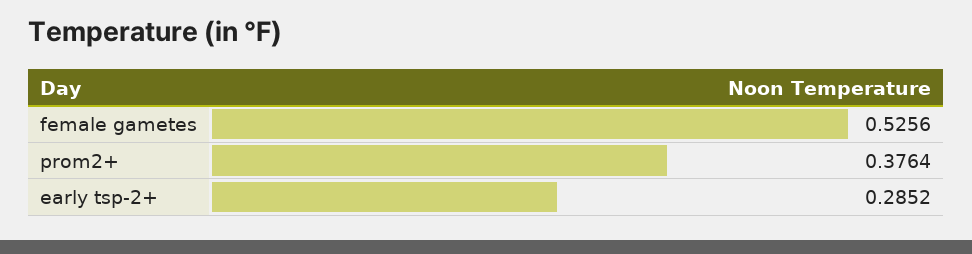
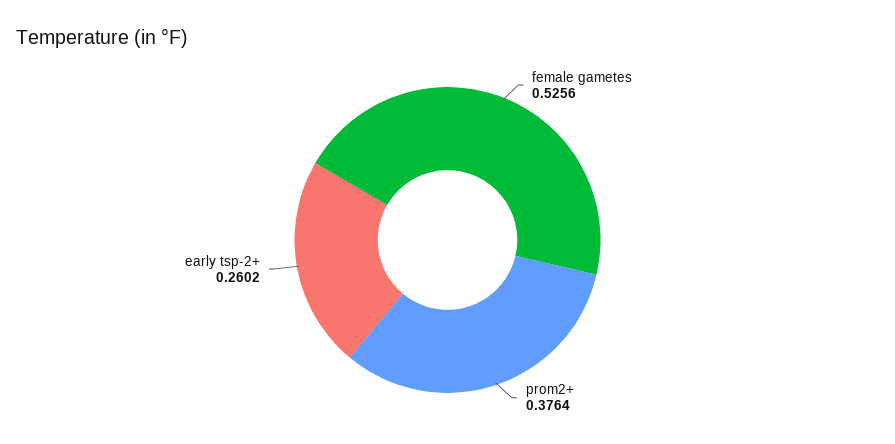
  {
    "female gametes": 0.5256,
    "prom2+": 0.3764,
-   "early tsp-2+": 0.2852
+   "early tsp-2+": 0.2602
  }

